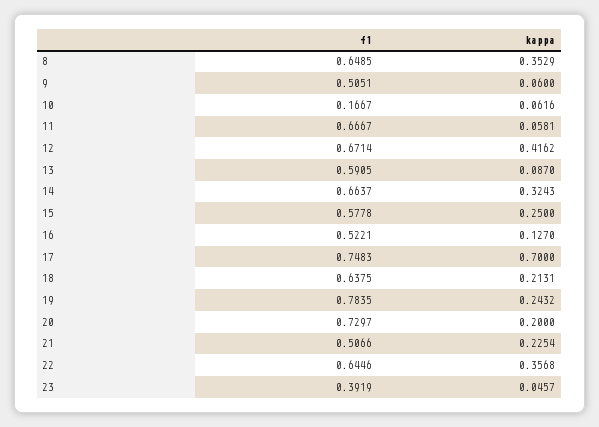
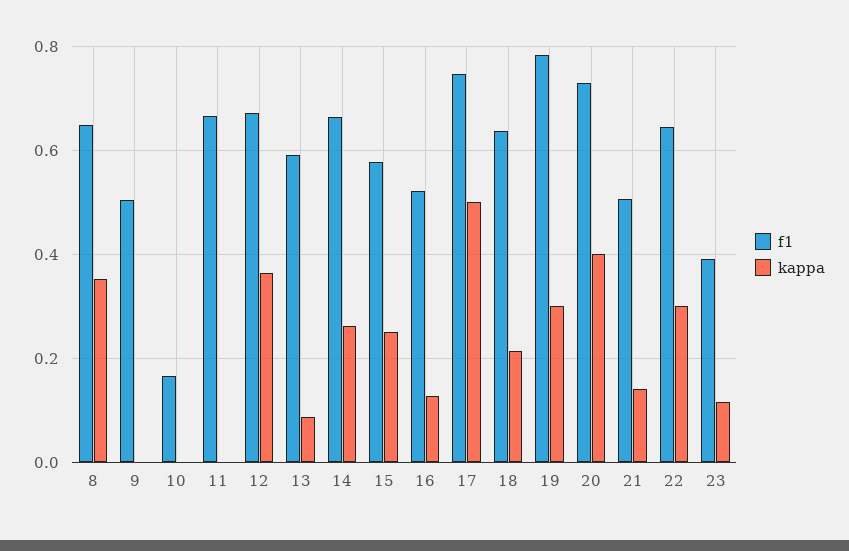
  {
    "f1": {
      "8": 0.6485,
      "9": 0.5051,
      "10": 0.1667,
      "11": 0.6667,
      "12": 0.6714,
      "13": 0.5905,
      "14": 0.6637,
      "15": 0.5778,
      "16": 0.5221,
      "17": 0.7483,
      "18": 0.6375,
      "19": 0.7835,
      "20": 0.7297,
      "21": 0.5066,
      "22": 0.6446,
      "23": 0.3919
    },
    "kappa": {
      "8": 0.3529,
-     "9": 0.06,
+     "9": 0,
-     "10": 0.0616,
+     "10": 0,
-     "11": 0.0581,
+     "11": 0,
-     "12": 0.4162,
+     "12": 0.36,
      "13": 0.087,
-     "14": 0.3243,
+     "14": 0.26,
      "15": 0.25,
      "16": 0.127,
-     "17": 0.7,
+     "17": 0.5,
      "18": 0.2131,
-     "19": 0.2432,
+     "19": 0.3,
-     "20": 0.2,
+     "20": 0.4,
-     "21": 0.2254,
+     "21": 0.14,
-     "22": 0.3568,
+     "22": 0.3,
-     "23": 0.0457
+     "23": 0.12
    }
  }

